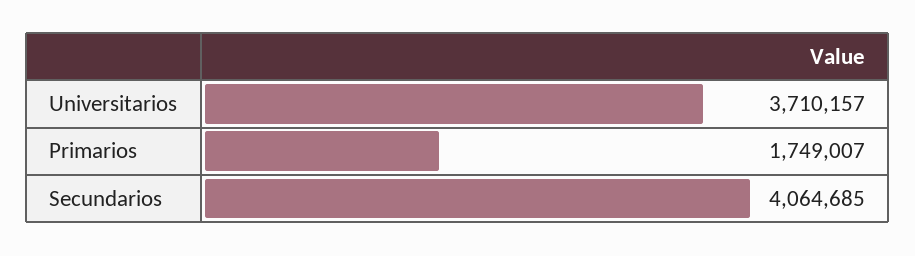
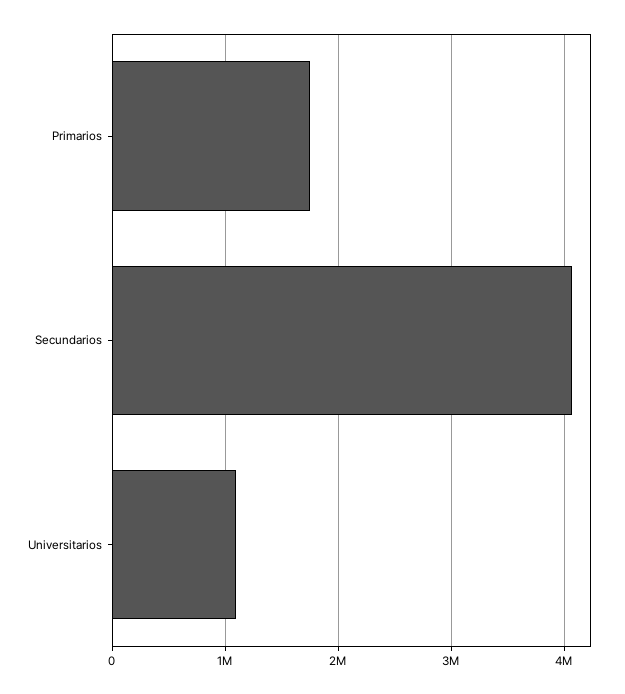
  {
-   "Universitarios": 3710157,
+   "Universitarios": 1100000,
    "Primarios": 1749007,
    "Secundarios": 4064685
  }

